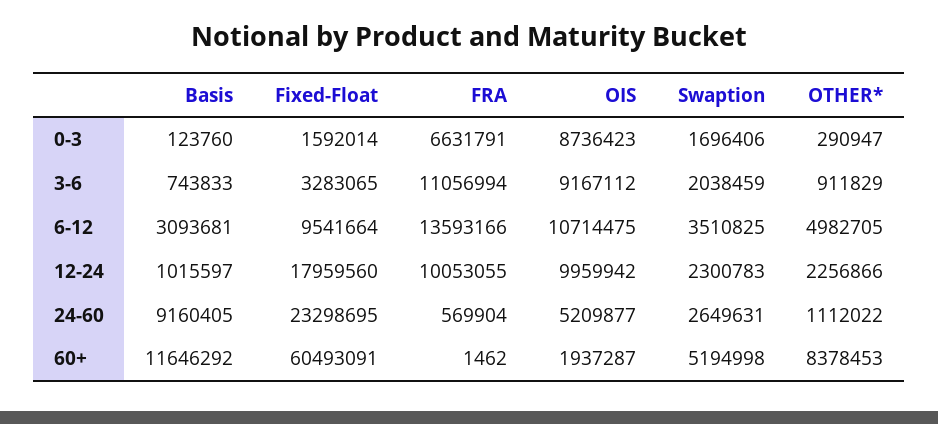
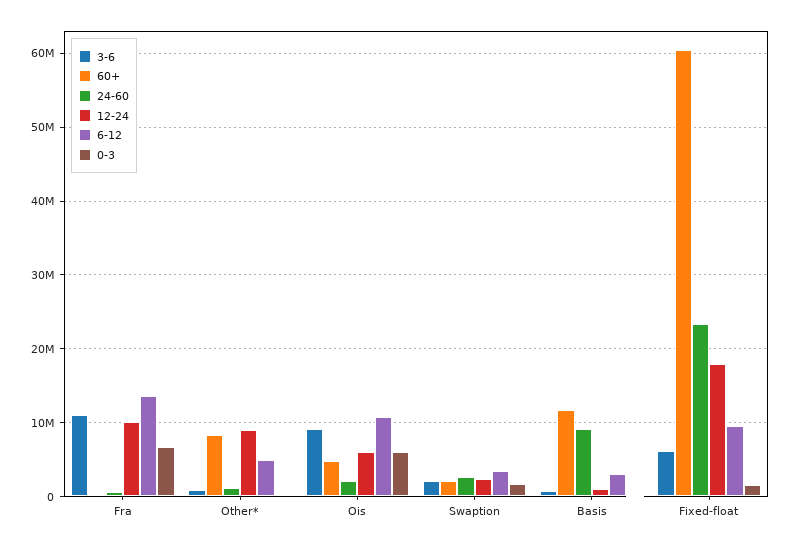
  {
    "0-3": {
      "Basis": 123760,
      "Fixed-Float": 1592014,
      "FRA": 6631791,
-     "OIS": 8736423,
+     "OIS": 6000000,
      "Swaption": 1696406,
      "OTHER*": 290947
    },
    "3-6": {
      "Basis": 743833,
-     "Fixed-Float": 3283065,
+     "Fixed-Float": 6000000,
      "FRA": 11056994,
      "OIS": 9167112,
      "Swaption": 2038459,
      "OTHER*": 911829
    },
    "6-12": {
      "Basis": 3093681,
      "Fixed-Float": 9541664,
      "FRA": 13593166,
      "OIS": 10714475,
      "Swaption": 3510825,
      "OTHER*": 4982705
    },
    "12-24": {
      "Basis": 1015597,
      "Fixed-Float": 17959560,
      "FRA": 10053055,
-     "OIS": 9959942,
+     "OIS": 6000000,
      "Swaption": 2300783,
-     "OTHER*": 2256866
+     "OTHER*": 9000000
    },
    "24-60": {
      "Basis": 9160405,
      "Fixed-Float": 23298695,
      "FRA": 569904,
-     "OIS": 5209877,
+     "OIS": 2000000,
      "Swaption": 2649631,
      "OTHER*": 1112022
    },
    "60+": {
      "Basis": 11646292,
      "Fixed-Float": 60493091,
      "FRA": 1462,
-     "OIS": 1937287,
+     "OIS": 5000000,
-     "Swaption": 5194998,
+     "Swaption": 2000000,
      "OTHER*": 8378453
    }
  }

